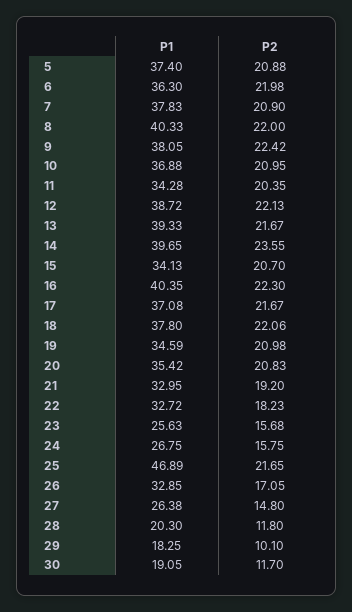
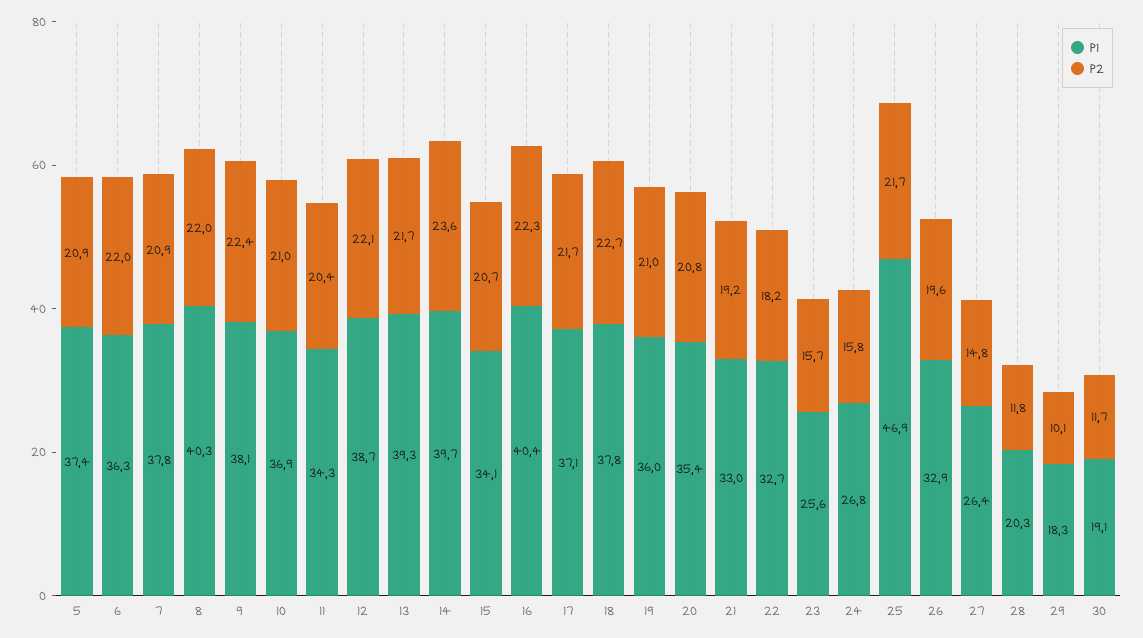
  {
    "P1": {
      "5": 37.4,
      "6": 36.3,
      "7": 37.83,
      "8": 40.33,
      "9": 38.05,
      "10": 36.88,
      "11": 34.28,
      "12": 38.72,
      "13": 39.33,
      "14": 39.65,
      "15": 34.13,
      "16": 40.35,
      "17": 37.08,
      "18": 37.8,
-     "19": 34.59,
+     "19": 36,
      "20": 35.42,
      "21": 32.95,
      "22": 32.72,
      "23": 25.63,
      "24": 26.75,
      "25": 46.89,
      "26": 32.85,
      "27": 26.38,
      "28": 20.3,
      "29": 18.25,
      "30": 19.05
    },
    "P2": {
      "5": 20.88,
      "6": 21.98,
      "7": 20.9,
      "8": 22,
      "9": 22.42,
      "10": 20.95,
      "11": 20.35,
      "12": 22.13,
      "13": 21.67,
      "14": 23.55,
      "15": 20.7,
      "16": 22.3,
      "17": 21.67,
-     "18": 22.06,
+     "18": 22.7,
      "19": 20.98,
      "20": 20.83,
      "21": 19.2,
      "22": 18.23,
      "23": 15.68,
      "24": 15.75,
      "25": 21.65,
-     "26": 17.05,
+     "26": 19.6,
      "27": 14.8,
      "28": 11.8,
      "29": 10.1,
      "30": 11.7
    }
  }

